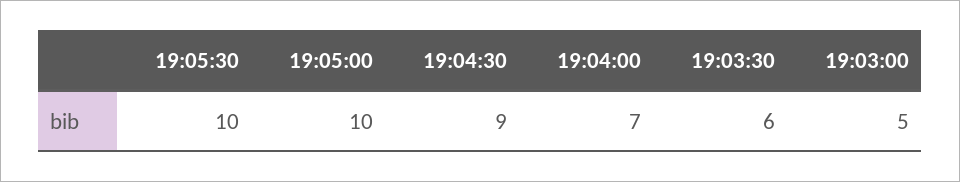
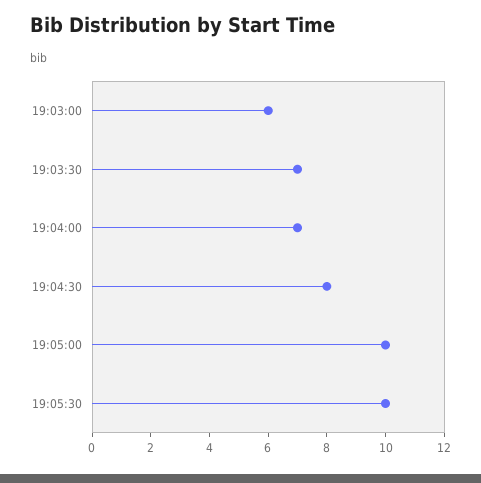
  {
    "19:05:30": 10,
    "19:05:00": 10,
-   "19:04:30": 9,
+   "19:04:30": 8,
    "19:04:00": 7,
-   "19:03:30": 6,
+   "19:03:30": 7,
-   "19:03:00": 5
+   "19:03:00": 6
  }

